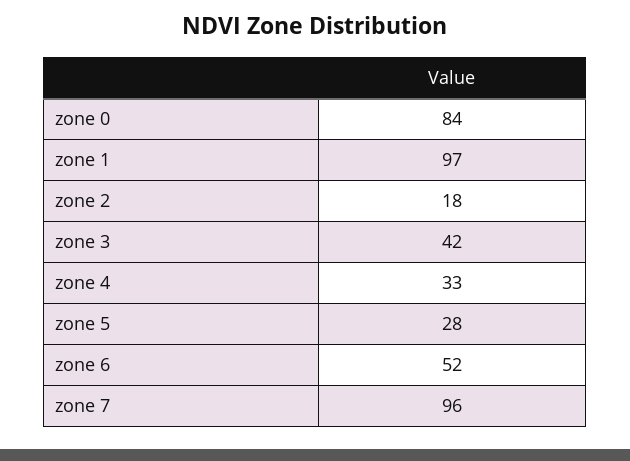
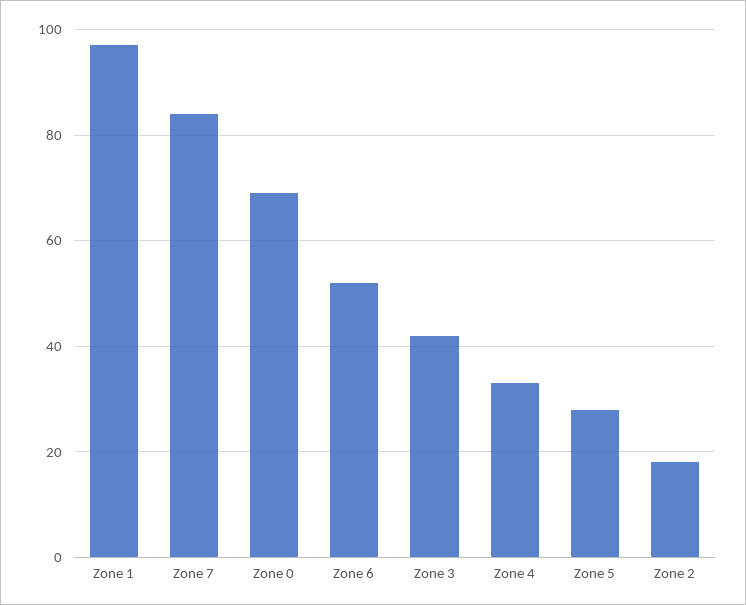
  {
-   "zone 0": 84,
+   "zone 0": 70,
    "zone 1": 97,
    "zone 2": 18,
    "zone 3": 42,
    "zone 4": 33,
    "zone 5": 28,
    "zone 6": 52,
-   "zone 7": 96
+   "zone 7": 85
  }

